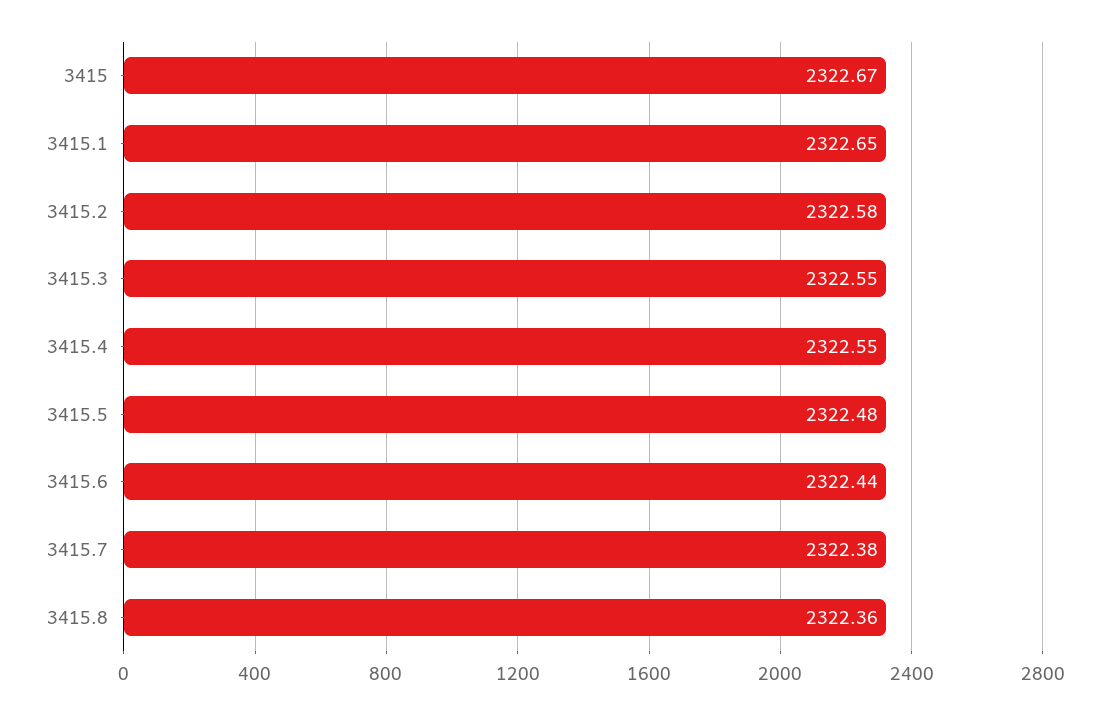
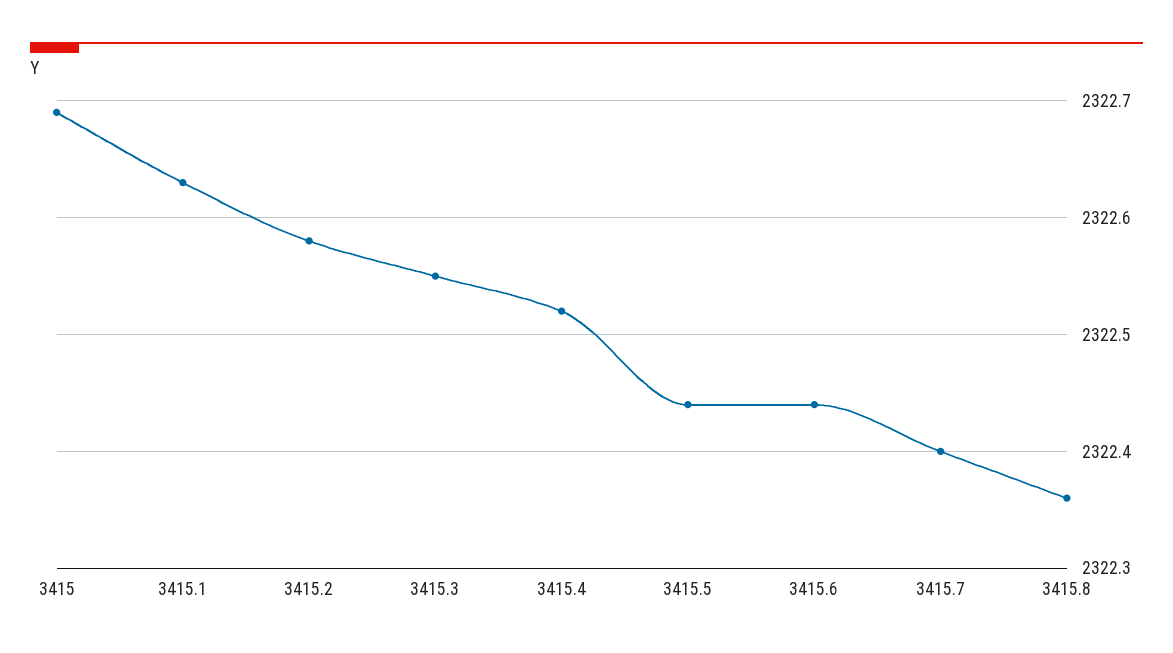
  {
-   "3415": 2322.67,
+   "3415": 2322.69,
-   "3415.1": 2322.65,
+   "3415.1": 2322.63,
    "3415.2": 2322.58,
    "3415.3": 2322.55,
-   "3415.4": 2322.55,
+   "3415.4": 2322.52,
-   "3415.5": 2322.48,
+   "3415.5": 2322.44,
    "3415.6": 2322.44,
-   "3415.7": 2322.38,
+   "3415.7": 2322.4,
    "3415.8": 2322.36
  }

